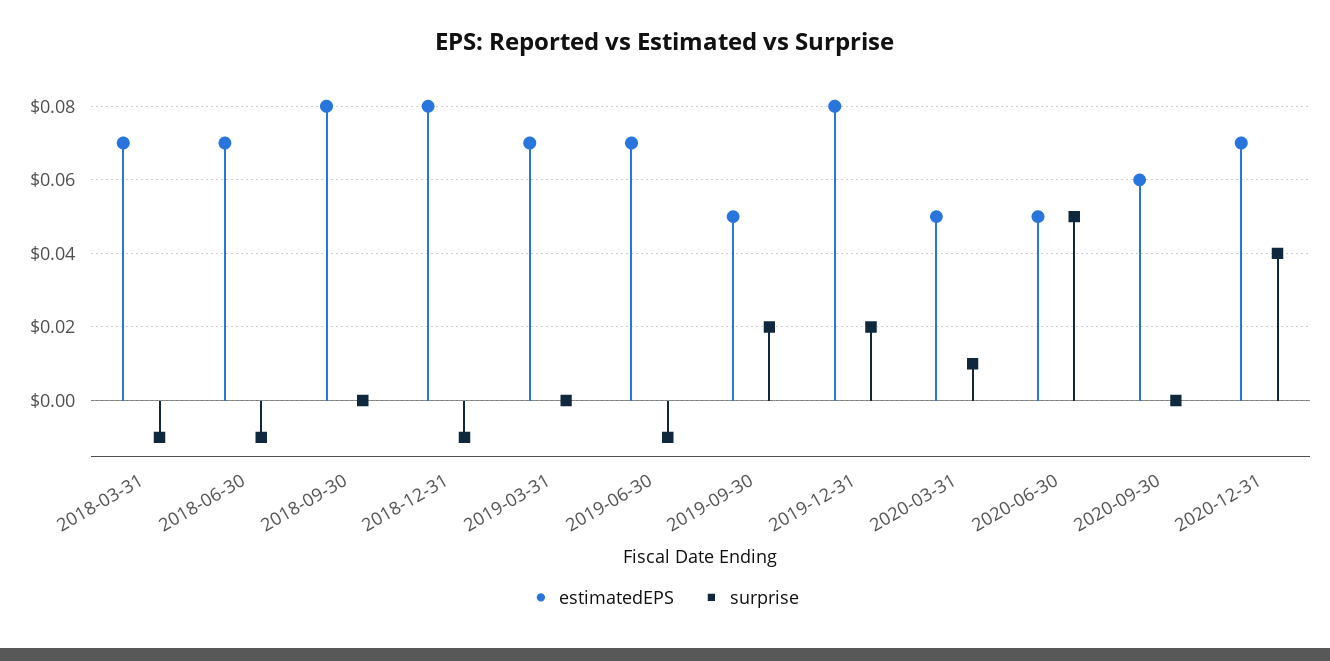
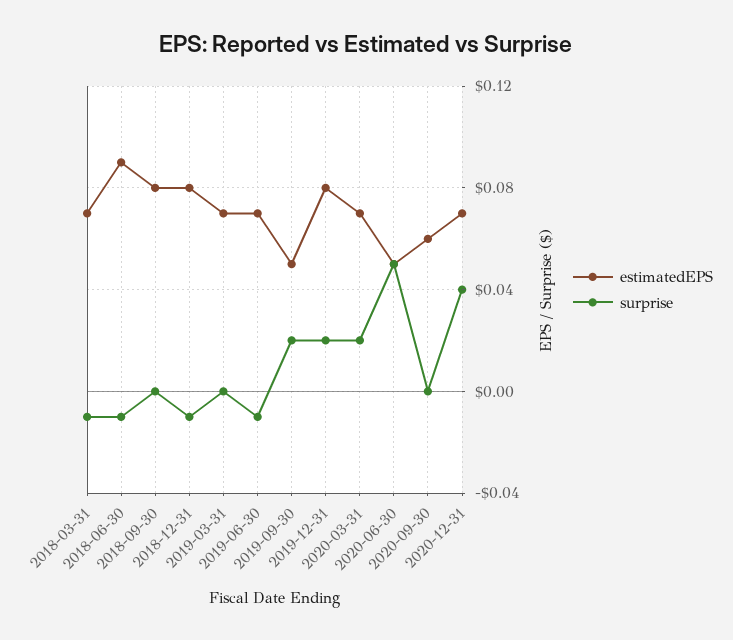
  {
    "estimatedEPS": {
      "2018-03-31": 0.07,
-     "2018-06-30": 0.07,
+     "2018-06-30": 0.09,
      "2018-09-30": 0.08,
      "2018-12-31": 0.08,
      "2019-03-31": 0.07,
      "2019-06-30": 0.07,
      "2019-09-30": 0.05,
      "2019-12-31": 0.08,
-     "2020-03-31": 0.05,
+     "2020-03-31": 0.07,
      "2020-06-30": 0.05,
      "2020-09-30": 0.06,
      "2020-12-31": 0.07
    },
    "surprise": {
      "2018-03-31": -0.01,
      "2018-06-30": -0.01,
      "2018-09-30": 0,
      "2018-12-31": -0.01,
      "2019-03-31": 0,
      "2019-06-30": -0.01,
      "2019-09-30": 0.02,
      "2019-12-31": 0.02,
-     "2020-03-31": 0.01,
+     "2020-03-31": 0.02,
      "2020-06-30": 0.05,
      "2020-09-30": 0,
      "2020-12-31": 0.04
    }
  }

